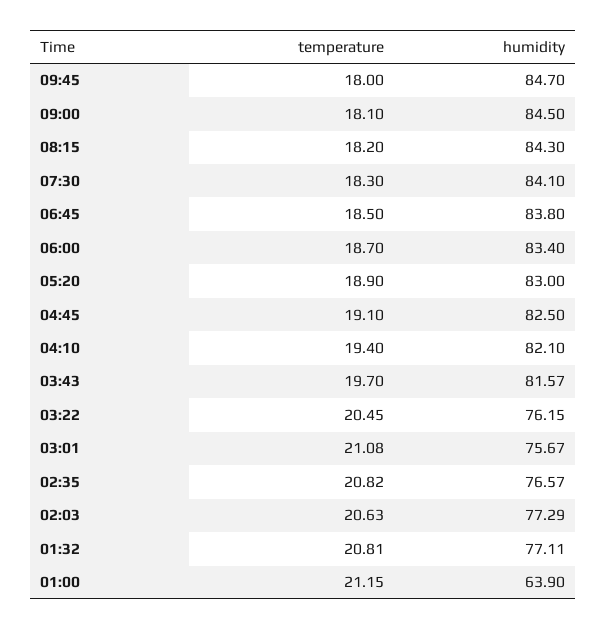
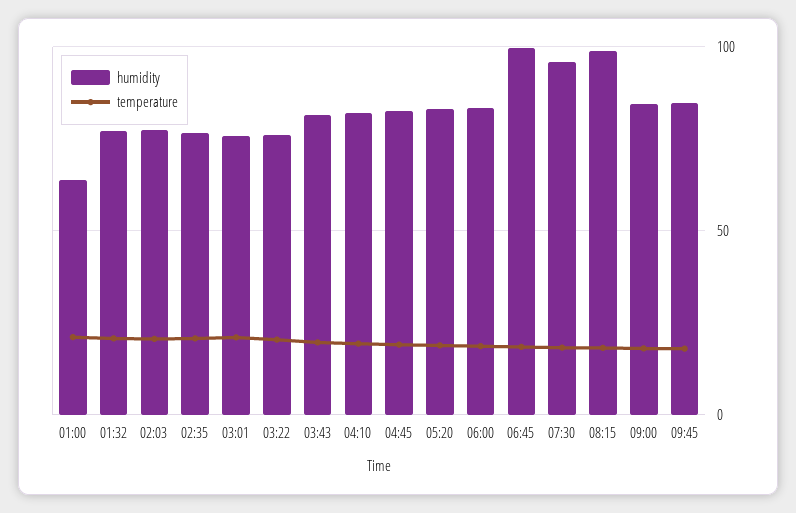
  {
    "temperature": {
      "09:45": 18,
      "09:00": 18.1,
      "08:15": 18.2,
      "07:30": 18.3,
      "06:45": 18.5,
      "06:00": 18.7,
      "05:20": 18.9,
      "04:45": 19.1,
      "04:10": 19.4,
      "03:43": 19.7,
      "03:22": 20.45,
      "03:01": 21.08,
      "02:35": 20.82,
      "02:03": 20.63,
      "01:32": 20.81,
      "01:00": 21.15
    },
    "humidity": {
      "09:45": 84.7,
      "09:00": 84.5,
-     "08:15": 84.3,
+     "08:15": 100,
-     "07:30": 84.1,
+     "07:30": 95,
-     "06:45": 83.8,
+     "06:45": 100,
      "06:00": 83.4,
      "05:20": 83,
      "04:45": 82.5,
      "04:10": 82.1,
      "03:43": 81.57,
      "03:22": 76.15,
      "03:01": 75.67,
      "02:35": 76.57,
      "02:03": 77.29,
      "01:32": 77.11,
      "01:00": 63.9
    }
  }

